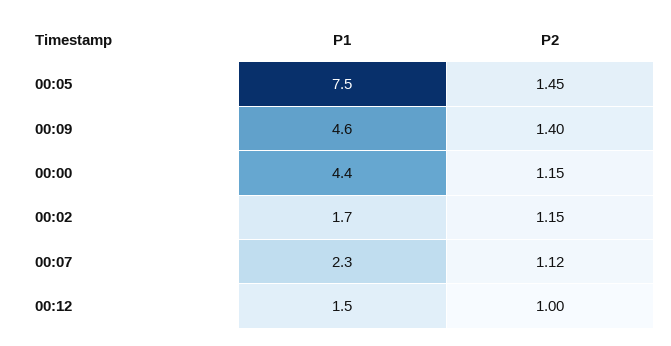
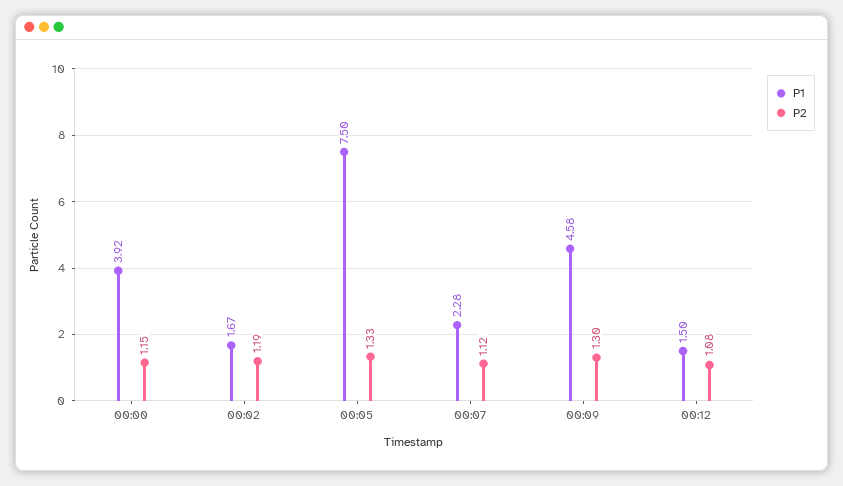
  {
    "P1": {
      "00:05": 7.5,
      "00:09": 4.58,
-     "00:00": 4.4,
+     "00:00": 3.92,
      "00:02": 1.67,
      "00:07": 2.28,
      "00:12": 1.5
    },
    "P2": {
-     "00:05": 1.45,
+     "00:05": 1.33,
-     "00:09": 1.4,
+     "00:09": 1.3,
      "00:00": 1.15,
-     "00:02": 1.15,
+     "00:02": 1.19,
      "00:07": 1.12,
-     "00:12": 1
+     "00:12": 1.08
    }
  }

